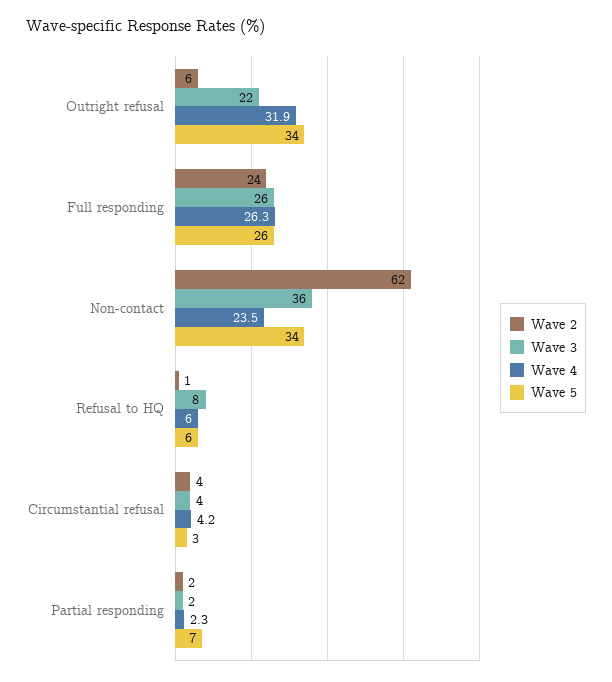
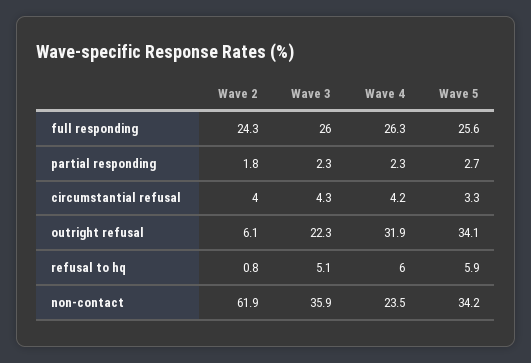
  {
    "Wave 2": {
      "Outright refusal": 6.1,
      "Full responding": 24.3,
      "Non-contact": 61.9,
      "Refusal to HQ": 0.8,
      "Circumstantial refusal": 4,
      "Partial responding": 1.8
    },
    "Wave 3": {
      "Outright refusal": 22.3,
      "Full responding": 26,
      "Non-contact": 35.9,
-     "Refusal to HQ": 8,
+     "Refusal to HQ": 5.1,
      "Circumstantial refusal": 4.3,
      "Partial responding": 2.3
    },
    "Wave 4": {
      "Outright refusal": 31.9,
      "Full responding": 26.3,
      "Non-contact": 23.5,
      "Refusal to HQ": 6,
      "Circumstantial refusal": 4.2,
      "Partial responding": 2.3
    },
    "Wave 5": {
      "Outright refusal": 34.1,
      "Full responding": 25.6,
      "Non-contact": 34.2,
      "Refusal to HQ": 5.9,
      "Circumstantial refusal": 3.3,
-     "Partial responding": 7
+     "Partial responding": 2.7
    }
  }

